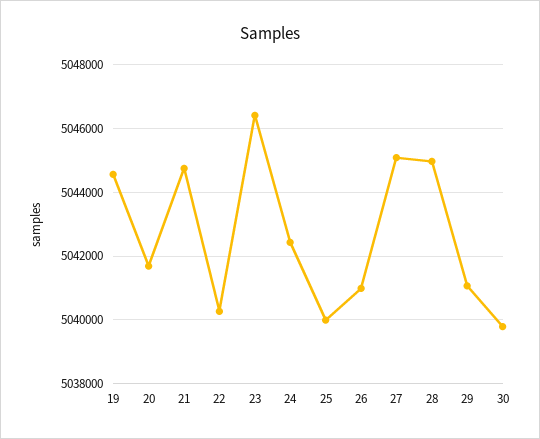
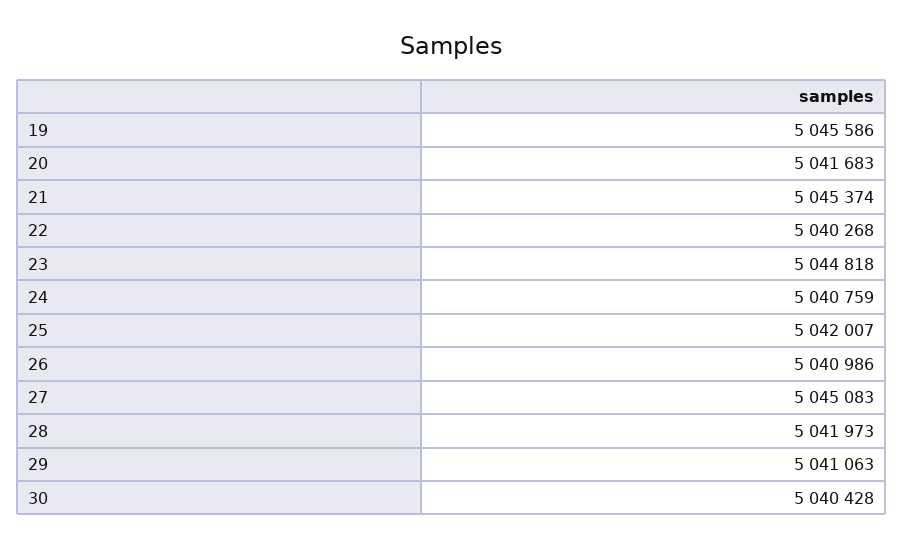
  {
-   "19": 5044600,
+   "19": 5045586,
    "20": 5041683,
-   "21": 5044800,
+   "21": 5045374,
    "22": 5040268,
-   "23": 5046400,
+   "23": 5044818,
-   "24": 5042400,
+   "24": 5040759,
-   "25": 5040000,
+   "25": 5042007,
    "26": 5040986,
    "27": 5045083,
-   "28": 5045000,
+   "28": 5041973,
    "29": 5041063,
-   "30": 5039800
+   "30": 5040428
  }

